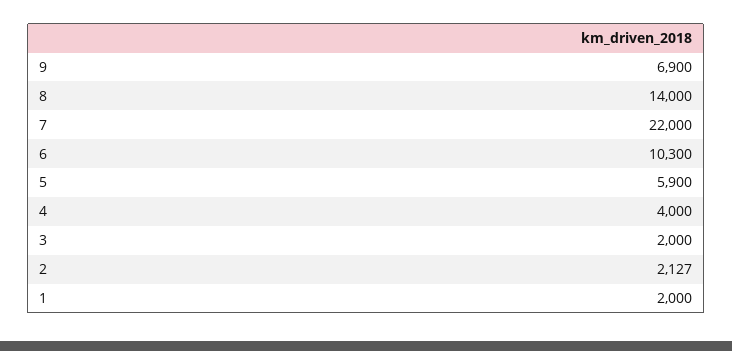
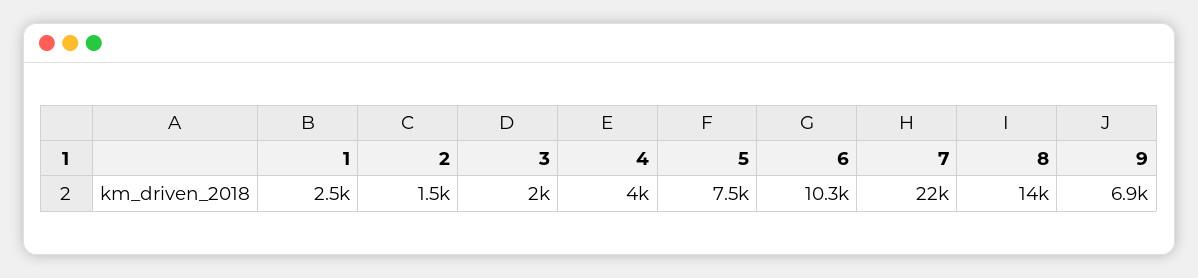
  {
    "9": 6900,
    "8": 14000,
    "7": 22000,
    "6": 10300,
-   "5": 5900,
+   "5": 7500,
    "4": 4000,
    "3": 2000,
-   "2": 2127,
+   "2": 1500,
-   "1": 2000
+   "1": 2500
  }

